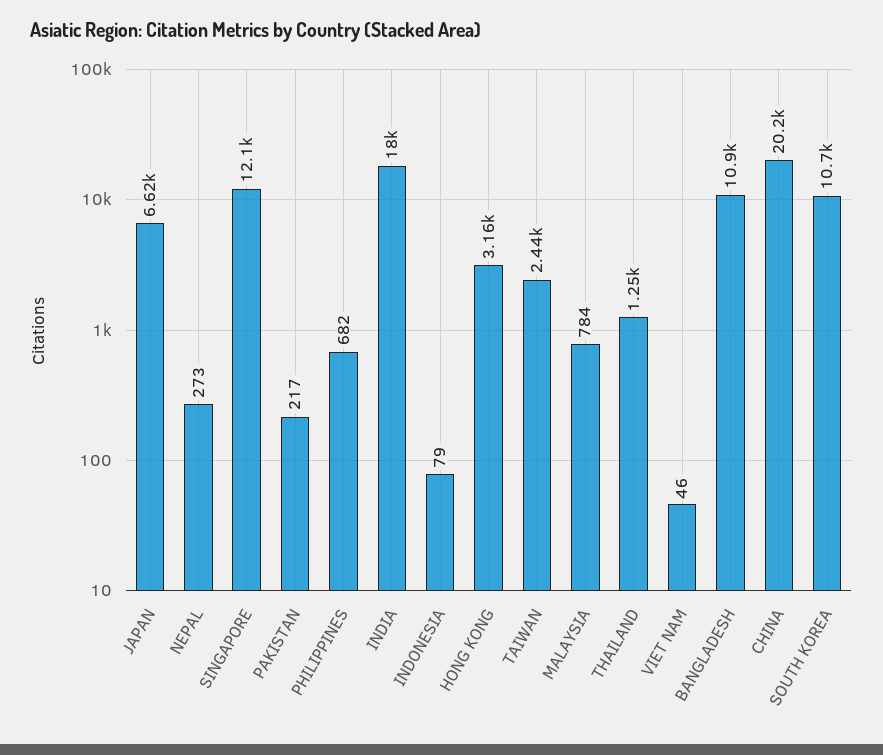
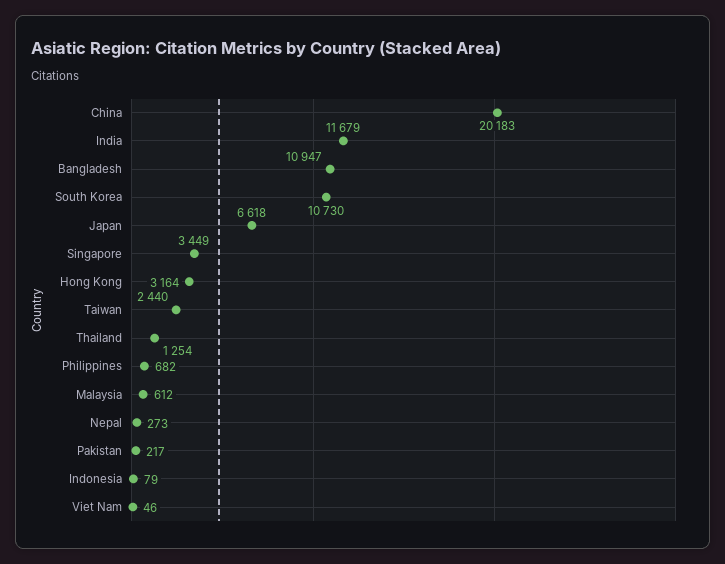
  {
    "JAPAN": 6618,
    "NEPAL": 273,
-   "SINGAPORE": 12100,
+   "SINGAPORE": 3449,
    "PAKISTAN": 217,
    "PHILIPPINES": 682,
-   "INDIA": 18000,
+   "INDIA": 11679,
    "INDONESIA": 79,
    "HONG KONG": 3164,
    "TAIWAN": 2440,
-   "MALAYSIA": 784,
+   "MALAYSIA": 612,
    "THAILAND": 1254,
    "VIET NAM": 46,
    "BANGLADESH": 10947,
    "CHINA": 20183,
    "SOUTH KOREA": 10730
  }

